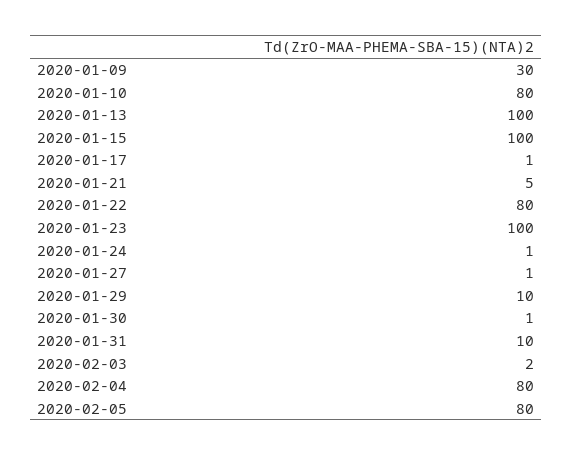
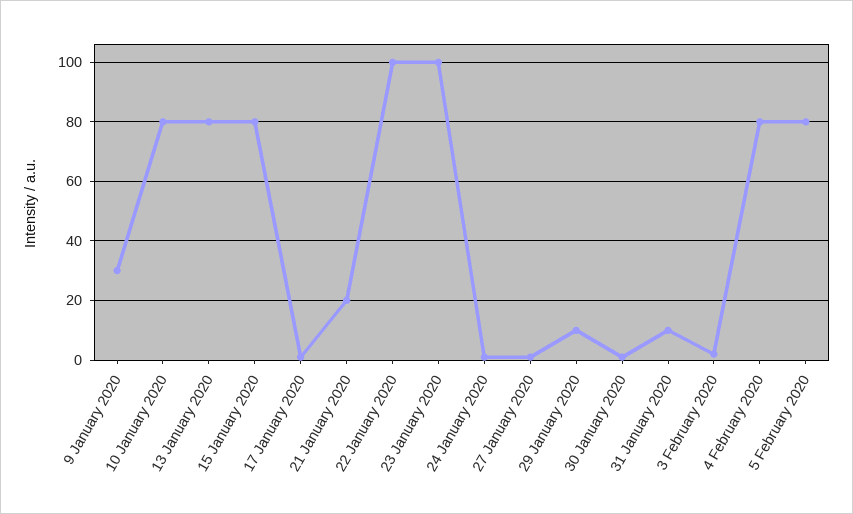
  {
    "2020-01-09": 30,
    "2020-01-10": 80,
-   "2020-01-13": 100,
+   "2020-01-13": 80,
-   "2020-01-15": 100,
+   "2020-01-15": 80,
    "2020-01-17": 1,
-   "2020-01-21": 5,
+   "2020-01-21": 20,
-   "2020-01-22": 80,
+   "2020-01-22": 100,
    "2020-01-23": 100,
    "2020-01-24": 1,
    "2020-01-27": 1,
    "2020-01-29": 10,
    "2020-01-30": 1,
    "2020-01-31": 10,
    "2020-02-03": 2,
    "2020-02-04": 80,
    "2020-02-05": 80
  }

